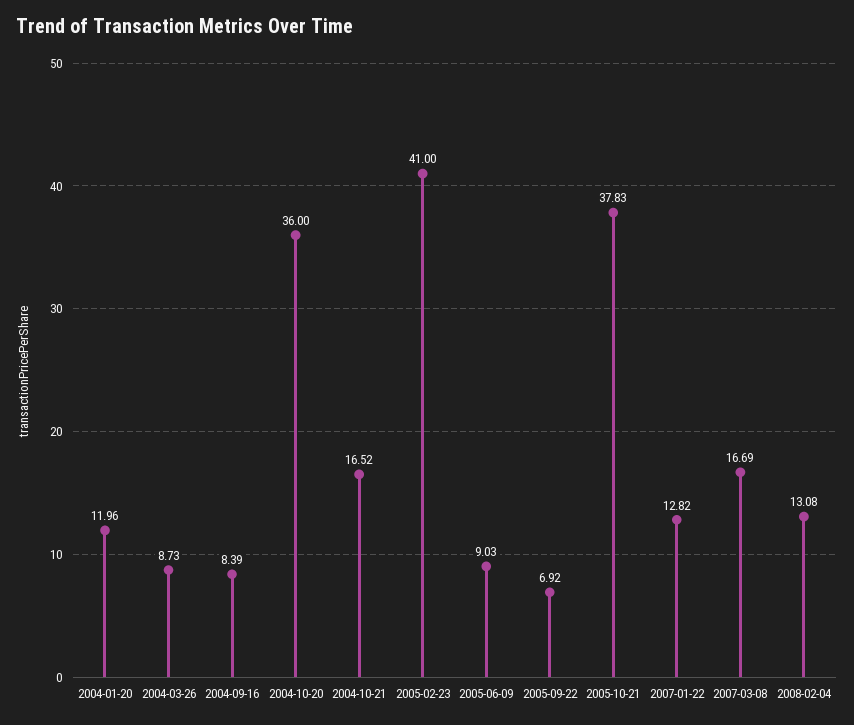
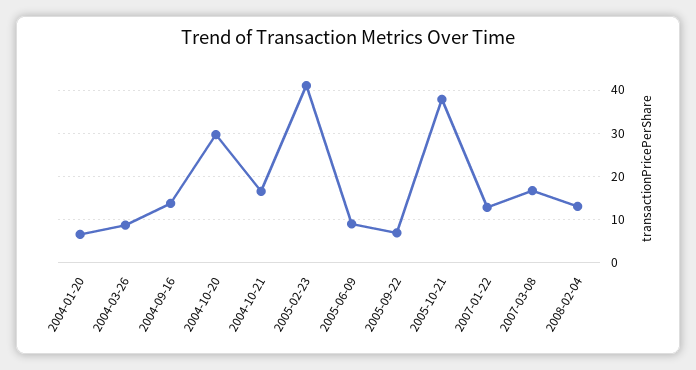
  {
-   "2004-01-20": 11.96,
+   "2004-01-20": 6,
    "2004-03-26": 8.73,
-   "2004-09-16": 8.39,
+   "2004-09-16": 14,
-   "2004-10-20": 36,
+   "2004-10-20": 30,
    "2004-10-21": 16.52,
    "2005-02-23": 41,
    "2005-06-09": 9.03,
    "2005-09-22": 6.92,
    "2005-10-21": 37.83,
    "2007-01-22": 12.82,
    "2007-03-08": 16.69,
    "2008-02-04": 13.08
  }

